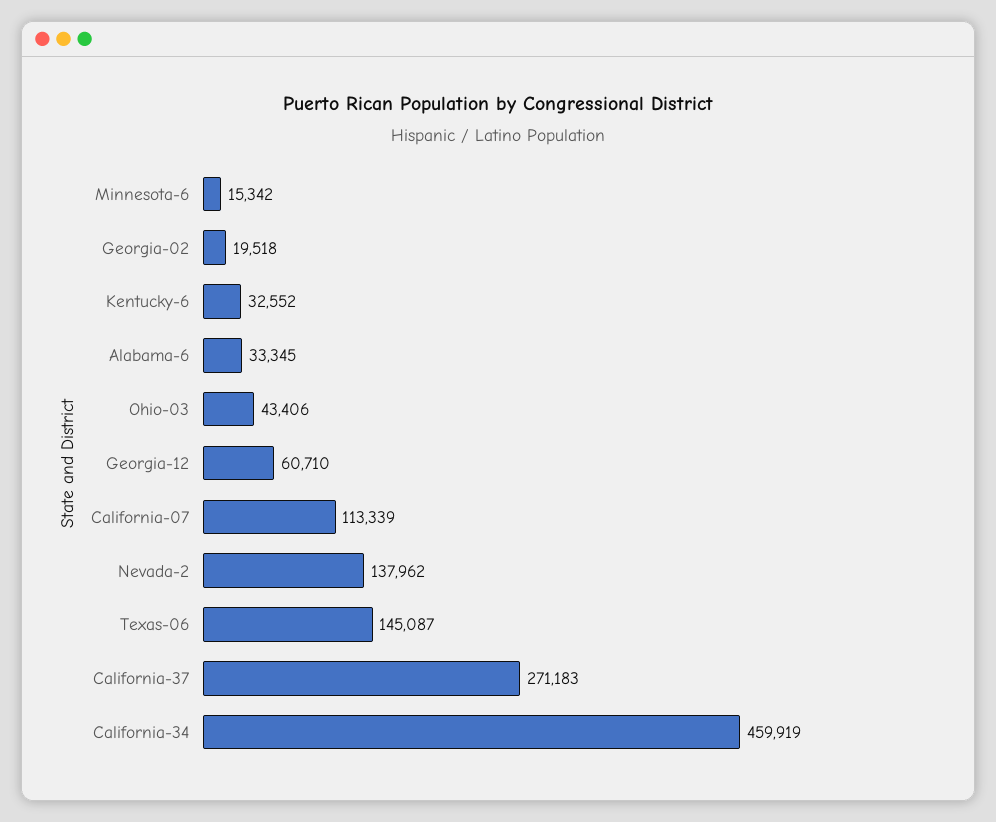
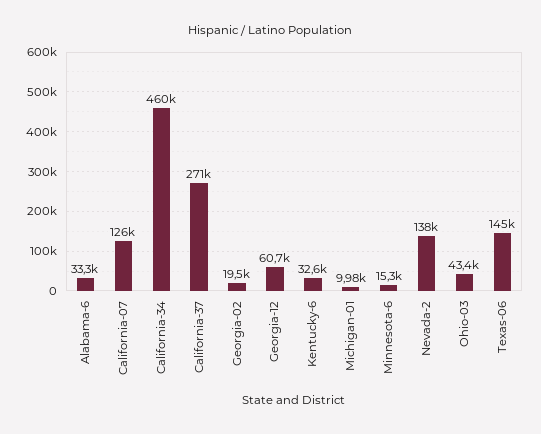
  {
    "Minnesota-6": 15342,
    "Georgia-02": 19518,
    "Kentucky-6": 32552,
    "Alabama-6": 33345,
    "Ohio-03": 43406,
    "Georgia-12": 60710,
-   "California-07": 113339,
+   "California-07": 126000,
    "Nevada-2": 137962,
    "Texas-06": 145087,
    "California-37": 271183,
-   "California-34": 459919
+   "California-34": 459919,
+   "Michigan-01": 9980
  }

